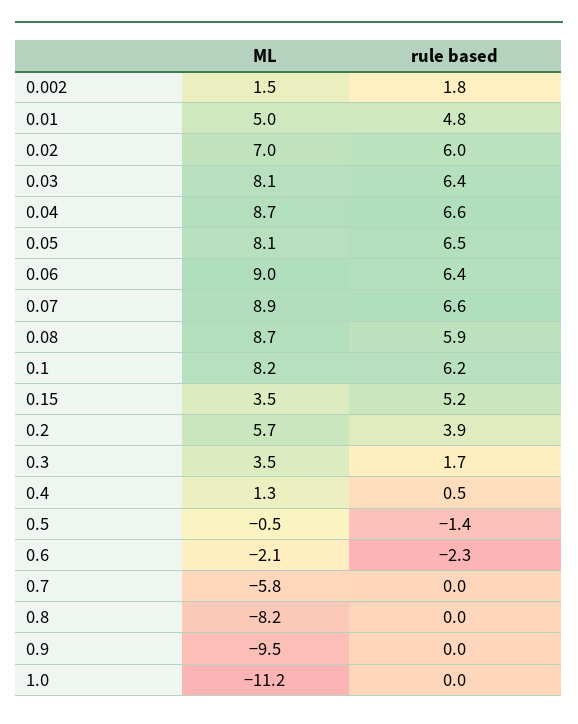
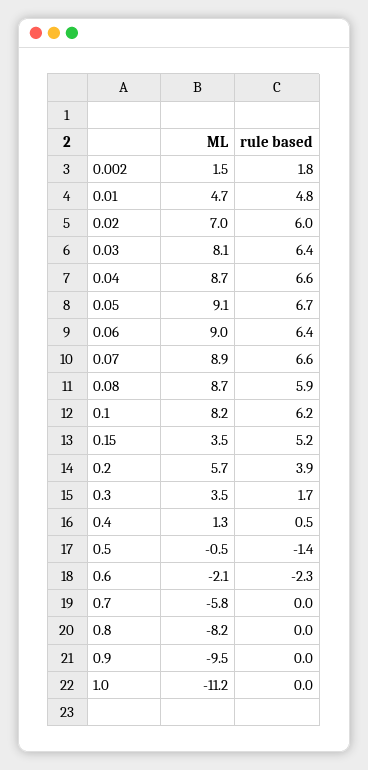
  {
    "ML": {
      "0.002": 1.5,
-     "0.01": 5,
+     "0.01": 4.7,
      "0.02": 7,
      "0.03": 8.1,
      "0.04": 8.7,
-     "0.05": 8.1,
+     "0.05": 9.1,
      "0.06": 9,
      "0.07": 8.9,
      "0.08": 8.7,
      "0.1": 8.2,
      "0.15": 3.5,
      "0.2": 5.7,
      "0.3": 3.5,
      "0.4": 1.3,
      "0.5": -0.5,
      "0.6": -2.1,
      "0.7": -5.8,
      "0.8": -8.2,
      "0.9": -9.5,
      "1.0": -11.2
    },
    "rule based": {
      "0.002": 1.8,
      "0.01": 4.8,
      "0.02": 6,
      "0.03": 6.4,
      "0.04": 6.6,
-     "0.05": 6.5,
+     "0.05": 6.7,
      "0.06": 6.4,
      "0.07": 6.6,
      "0.08": 5.9,
      "0.1": 6.2,
      "0.15": 5.2,
      "0.2": 3.9,
      "0.3": 1.7,
      "0.4": 0.5,
      "0.5": -1.4,
      "0.6": -2.3,
      "0.7": 0,
      "0.8": 0,
      "0.9": 0,
      "1.0": 0
    }
  }

